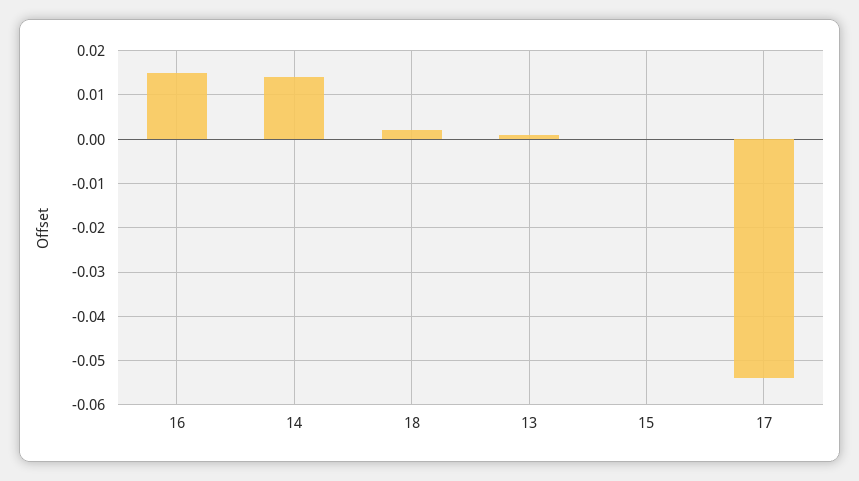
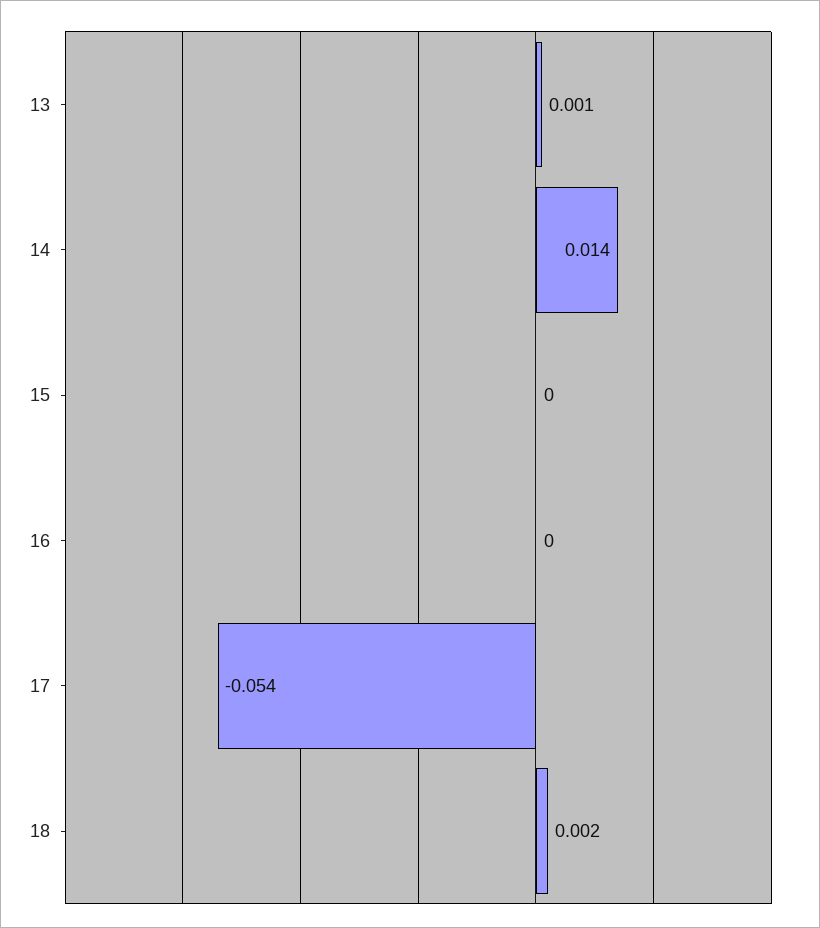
  {
-   "16": 0.015,
+   "16": 0,
    "14": 0.014,
    "18": 0.002,
    "13": 0.001,
    "15": 0,
    "17": -0.054
  }

